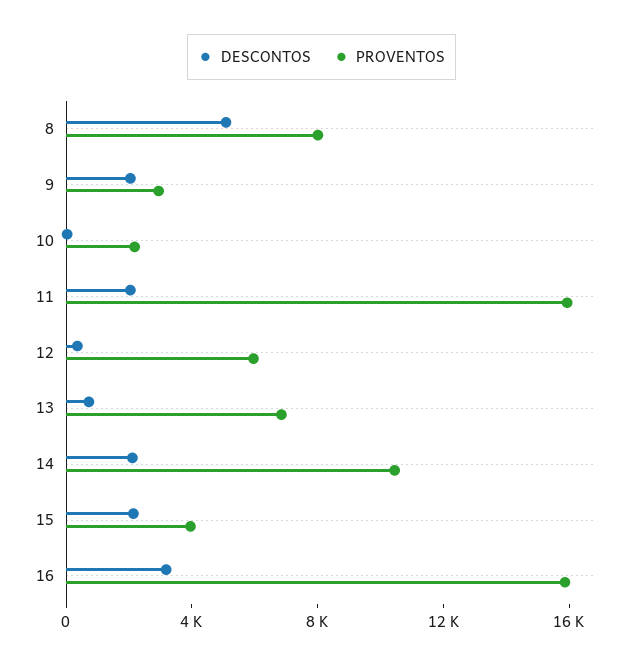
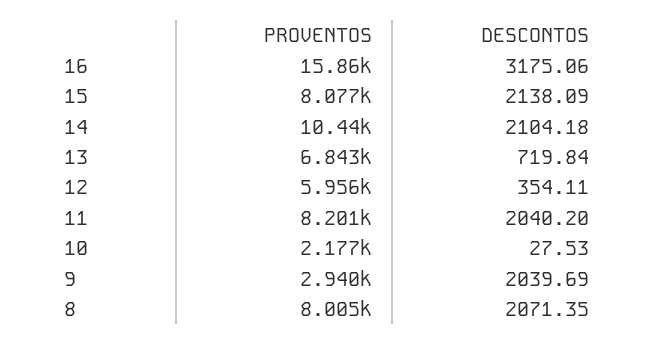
  {
    "DESCONTOS": {
-     "8": 5000,
+     "8": 2071.35,
      "9": 2039.69,
      "10": 27.53,
      "11": 2040.2,
      "12": 354.11,
      "13": 719.84,
      "14": 2104.18,
      "15": 2138.09,
      "16": 3175.06
    },
    "PROVENTOS": {
      "8": 8005,
      "9": 2940,
      "10": 2177,
-     "11": 16000,
+     "11": 8201,
      "12": 5956,
      "13": 6843,
      "14": 10440,
-     "15": 4000,
+     "15": 8077,
      "16": 15860
    }
  }

